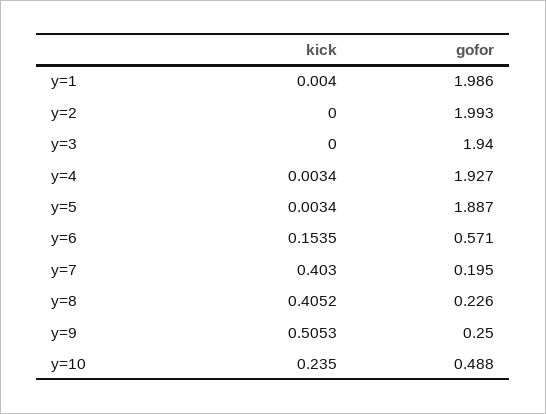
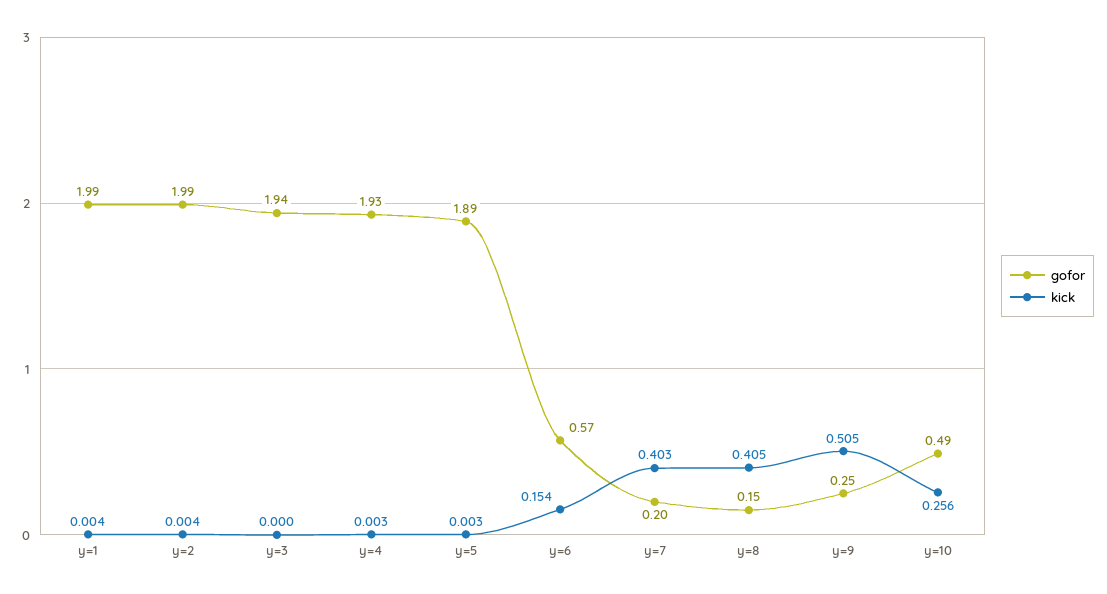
  {
    "kick": {
      "y=1": 0.004,
-     "y=2": 0,
+     "y=2": 0.004,
      "y=3": 0,
      "y=4": 0.0034,
      "y=5": 0.0034,
      "y=6": 0.1535,
      "y=7": 0.403,
      "y=8": 0.4052,
      "y=9": 0.5053,
-     "y=10": 0.235
+     "y=10": 0.256
    },
    "gofor": {
      "y=1": 1.986,
      "y=2": 1.993,
      "y=3": 1.94,
      "y=4": 1.927,
      "y=5": 1.887,
      "y=6": 0.571,
      "y=7": 0.195,
-     "y=8": 0.226,
+     "y=8": 0.15,
      "y=9": 0.25,
      "y=10": 0.488
    }
  }

